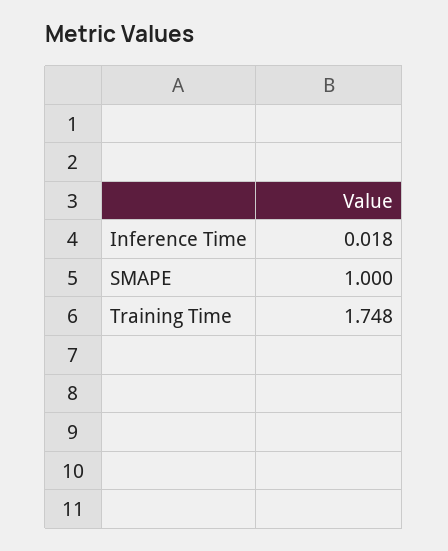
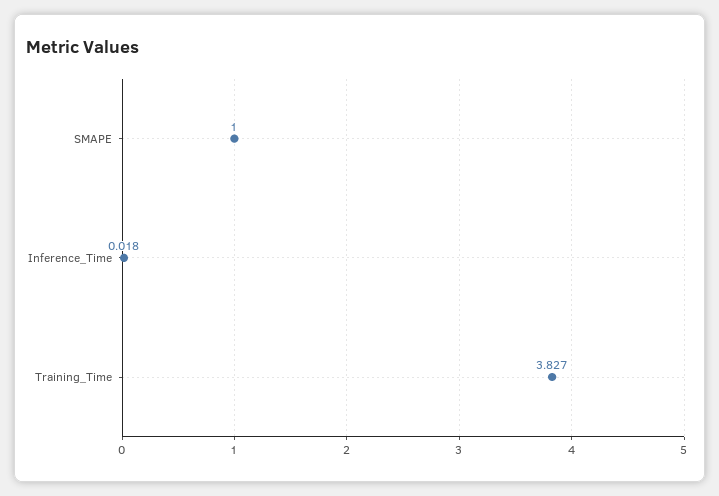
  {
    "Inference Time": 0.018,
    "SMAPE": 1,
-   "Training Time": 1.748
+   "Training Time": 3.827
  }

